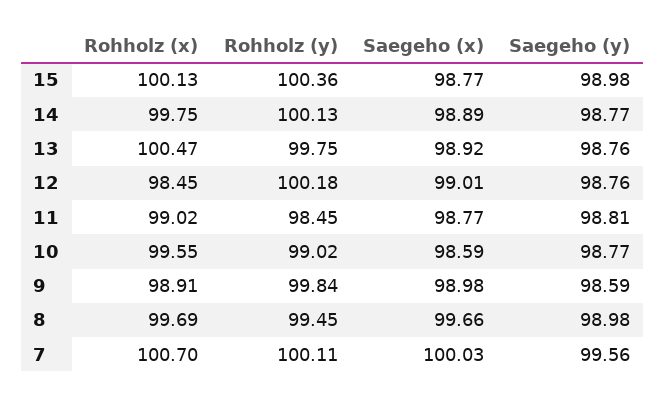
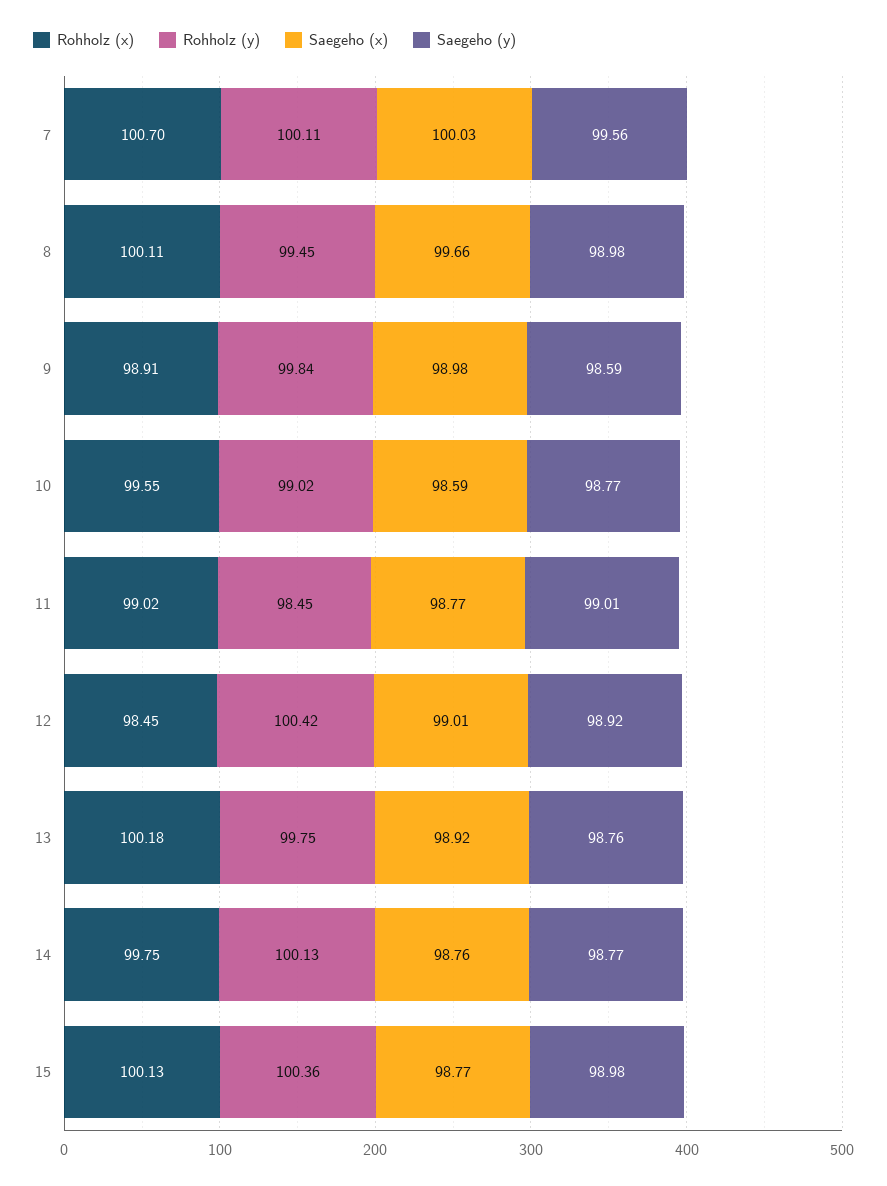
  {
    "Rohholz (x)": {
      "15": 100.13,
      "14": 99.75,
-     "13": 100.47,
+     "13": 100.18,
      "12": 98.45,
      "11": 99.02,
      "10": 99.55,
      "9": 98.91,
-     "8": 99.69,
+     "8": 100.11,
      "7": 100.7
    },
    "Rohholz (y)": {
      "15": 100.36,
      "14": 100.13,
      "13": 99.75,
-     "12": 100.18,
+     "12": 100.42,
      "11": 98.45,
      "10": 99.02,
      "9": 99.84,
      "8": 99.45,
      "7": 100.11
    },
    "Saegeho (x)": {
      "15": 98.77,
-     "14": 98.89,
+     "14": 98.76,
      "13": 98.92,
      "12": 99.01,
      "11": 98.77,
      "10": 98.59,
      "9": 98.98,
      "8": 99.66,
      "7": 100.03
    },
    "Saegeho (y)": {
      "15": 98.98,
      "14": 98.77,
      "13": 98.76,
-     "12": 98.76,
+     "12": 98.92,
-     "11": 98.81,
+     "11": 99.01,
      "10": 98.77,
      "9": 98.59,
      "8": 98.98,
      "7": 99.56
    }
  }

